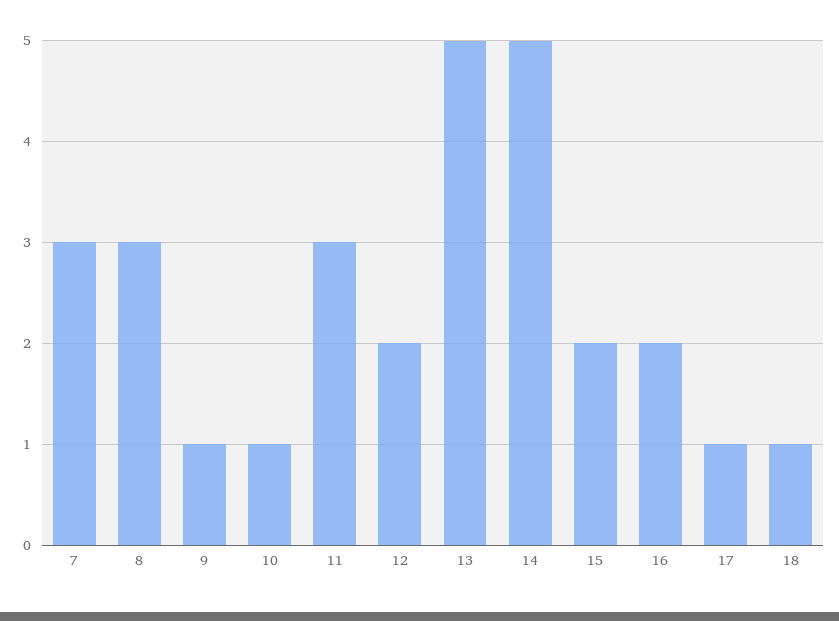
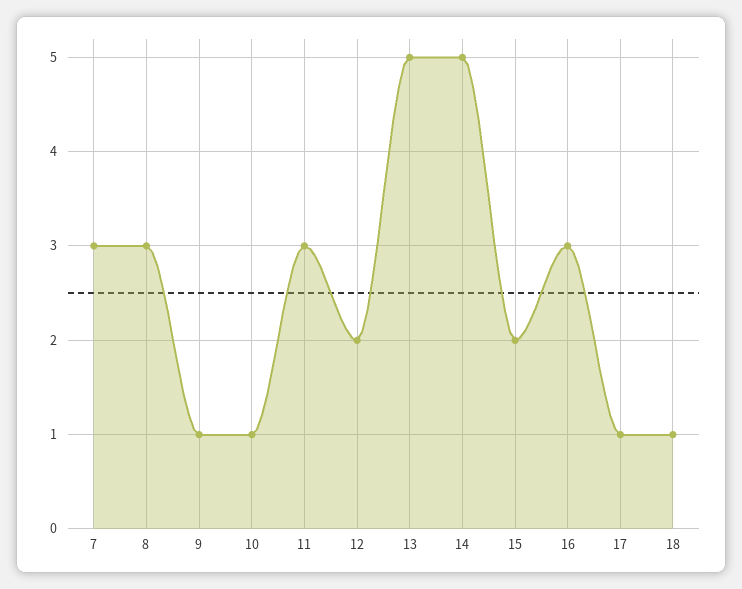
  {
    "7": 3,
    "8": 3,
    "9": 1,
    "10": 1,
    "11": 3,
    "12": 2,
    "13": 5,
    "14": 5,
    "15": 2,
-   "16": 2,
+   "16": 3,
    "17": 1,
    "18": 1
  }

